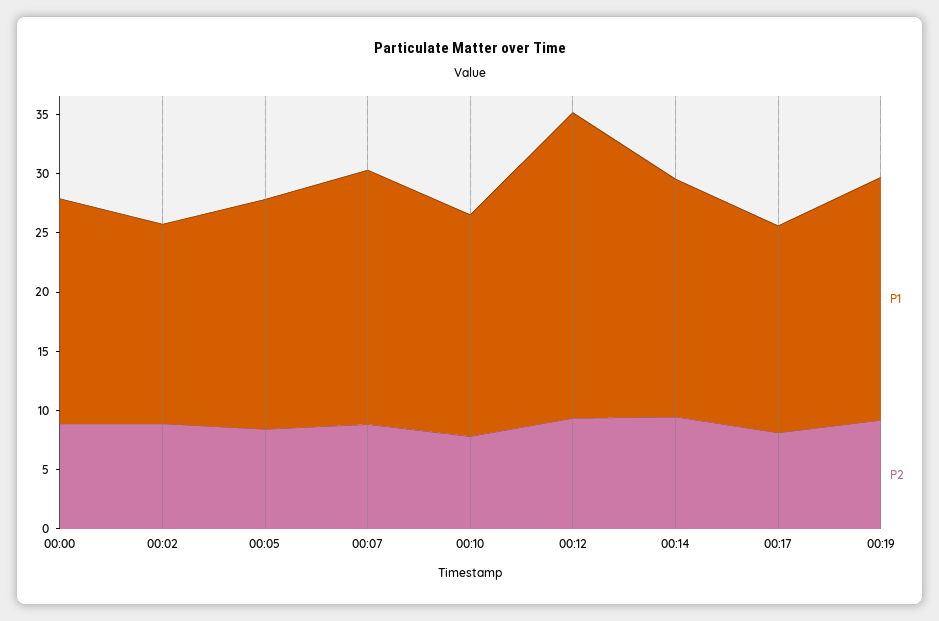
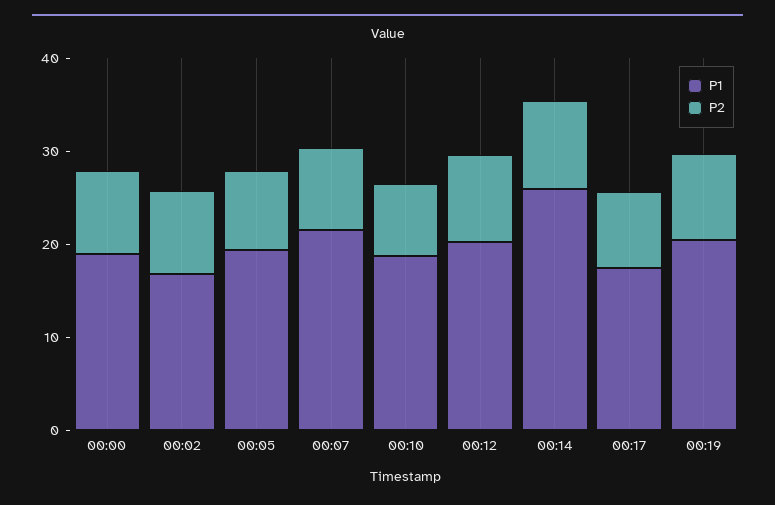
  {
    "P1": {
      "00:00": 19,
      "00:02": 17,
      "00:05": 19,
      "00:07": 21,
      "00:10": 19,
-     "00:12": 26,
+     "00:12": 20,
-     "00:14": 20,
+     "00:14": 26,
      "00:17": 17,
      "00:19": 21
    },
    "P2": {
      "00:00": 9,
      "00:02": 9,
      "00:05": 8,
      "00:07": 9,
      "00:10": 8,
      "00:12": 9,
      "00:14": 9,
      "00:17": 8,
      "00:19": 9
    }
  }

